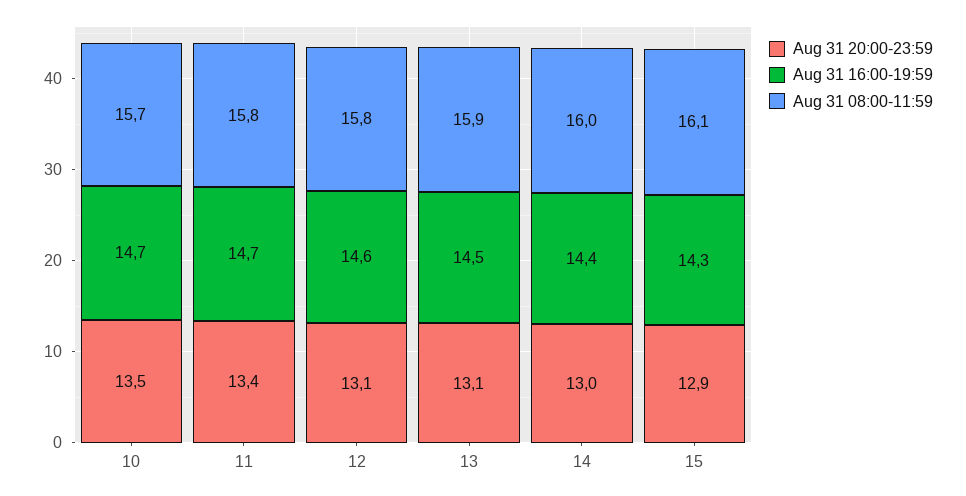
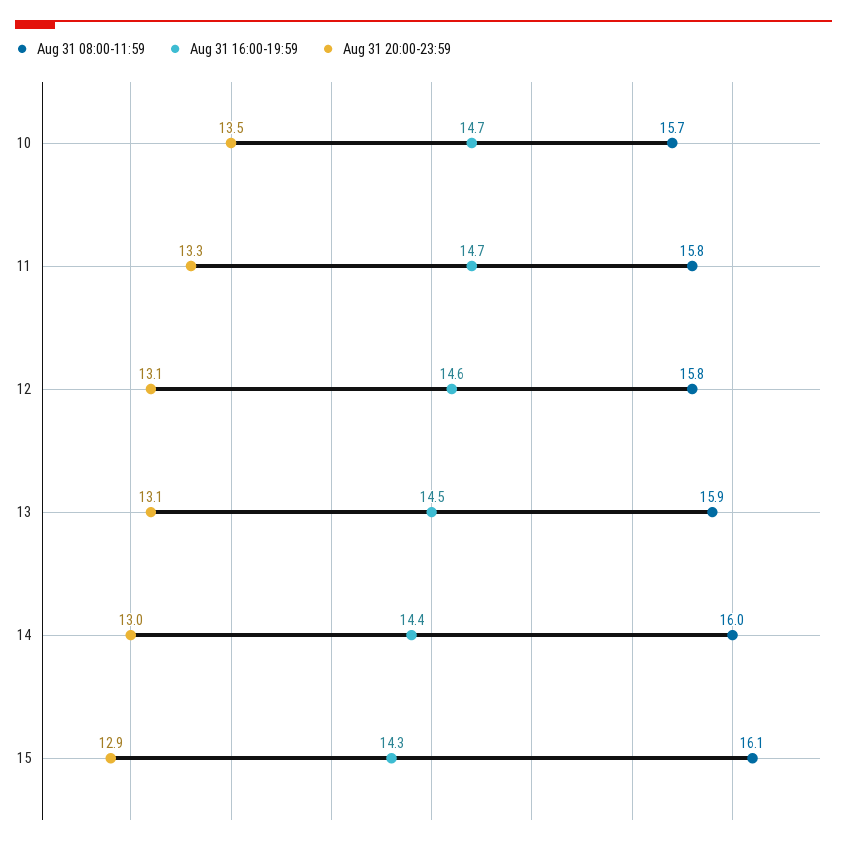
  {
    "Aug 31 20:00-23:59": {
      "10": 13.5,
-     "11": 13.4,
+     "11": 13.3,
      "12": 13.1,
      "13": 13.1,
      "14": 13,
      "15": 12.9
    },
    "Aug 31 16:00-19:59": {
      "10": 14.7,
      "11": 14.7,
      "12": 14.6,
      "13": 14.5,
      "14": 14.4,
      "15": 14.3
    },
    "Aug 31 08:00-11:59": {
      "10": 15.7,
      "11": 15.8,
      "12": 15.8,
      "13": 15.9,
      "14": 16,
      "15": 16.1
    }
  }

